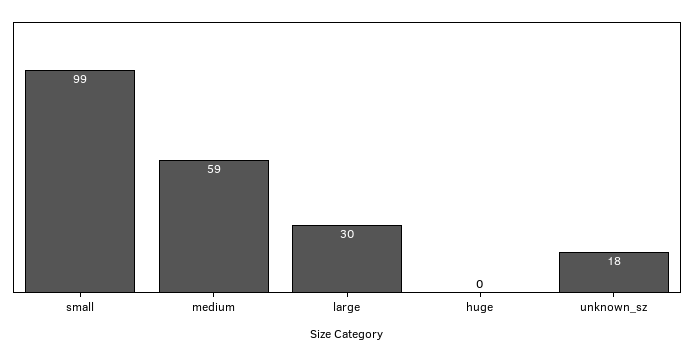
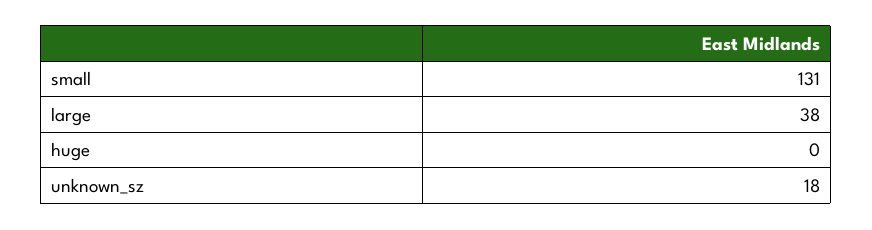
  {
-   "small": 99,
+   "small": 131,
-   "medium": 59,
-   "large": 30,
+   "large": 38,
    "huge": 0,
    "unknown_sz": 18
  }

